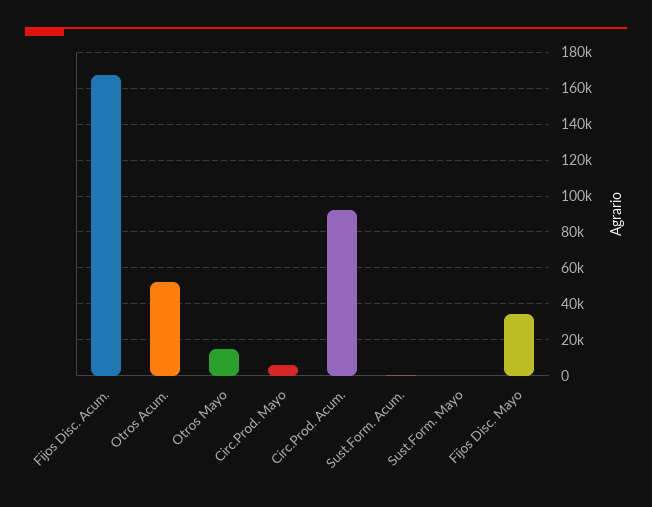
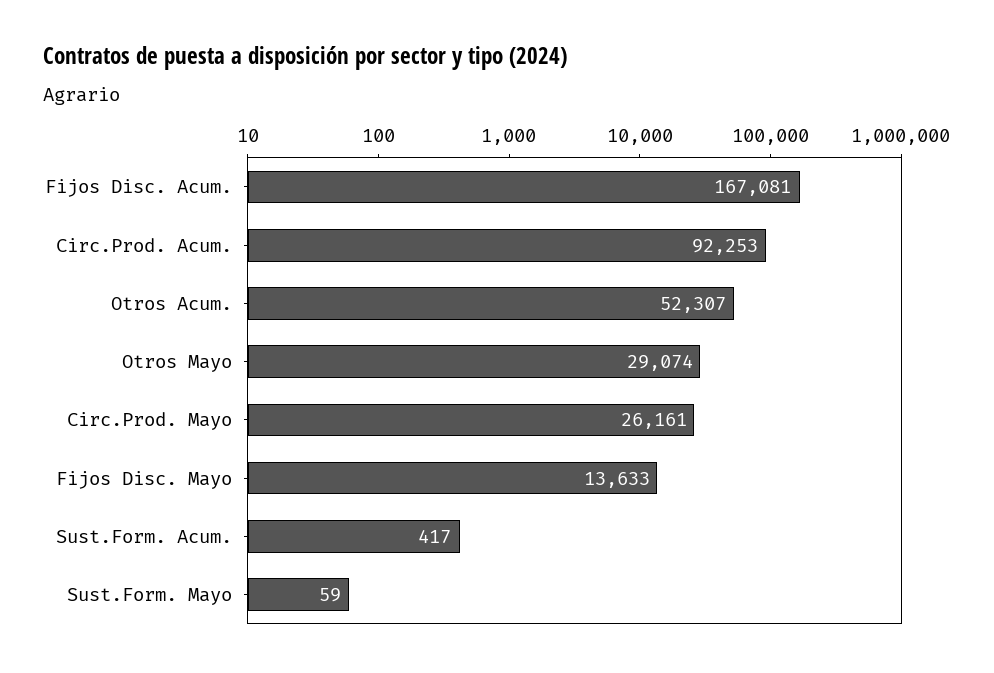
  {
    "Fijos Disc. Acum.": 167081,
    "Otros Acum.": 52307,
-   "Otros Mayo": 15000,
+   "Otros Mayo": 29074,
-   "Circ.Prod. Mayo": 5000,
+   "Circ.Prod. Mayo": 26161,
    "Circ.Prod. Acum.": 92253,
    "Sust.Form. Acum.": 417,
    "Sust.Form. Mayo": 59,
-   "Fijos Disc. Mayo": 35000
+   "Fijos Disc. Mayo": 13633
  }

